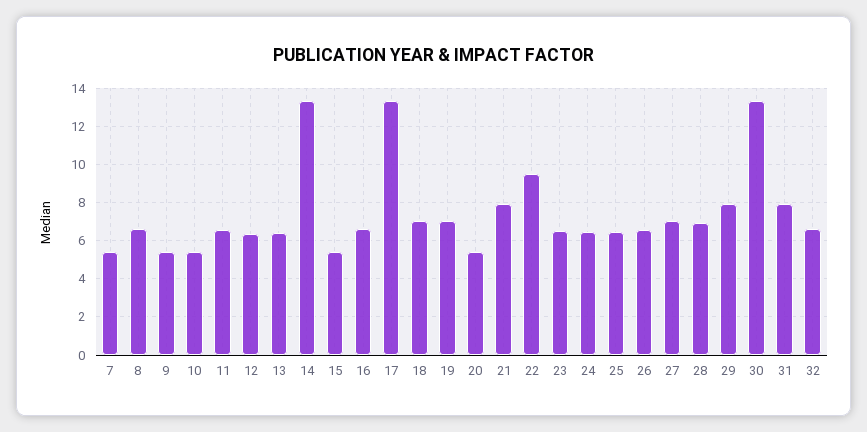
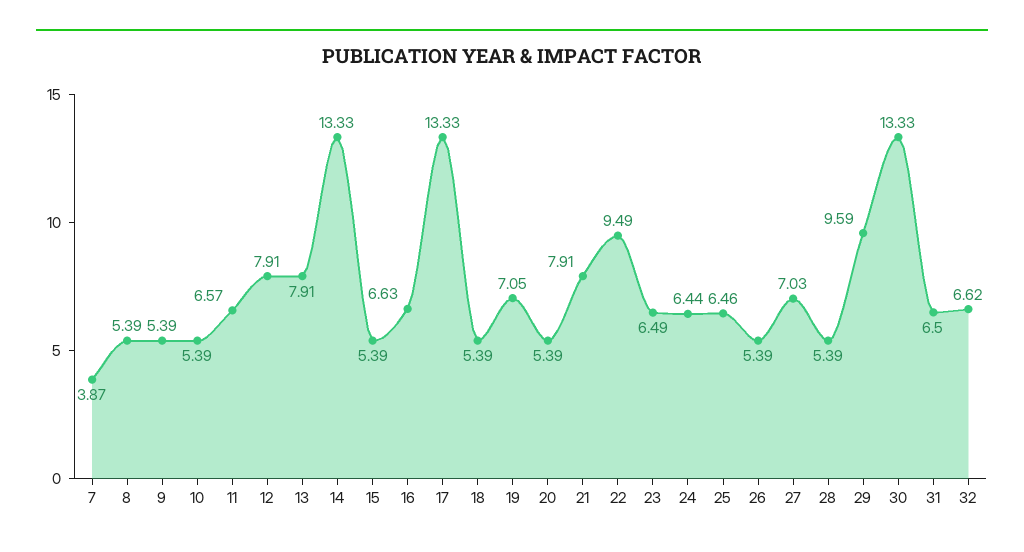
  {
-   "7": 5.5,
+   "7": 3.87,
-   "8": 6.5,
+   "8": 5.39,
    "9": 5.39,
    "10": 5.39,
    "11": 6.57,
-   "12": 6.5,
+   "12": 7.91,
-   "13": 6.5,
+   "13": 7.91,
    "14": 13.33,
    "15": 5.39,
    "16": 6.63,
    "17": 13.33,
-   "18": 7,
+   "18": 5.39,
    "19": 7.05,
    "20": 5.39,
    "21": 7.91,
    "22": 9.49,
    "23": 6.49,
    "24": 6.44,
    "25": 6.46,
-   "26": 6.5,
+   "26": 5.39,
    "27": 7.03,
-   "28": 7,
+   "28": 5.39,
-   "29": 8,
+   "29": 9.59,
    "30": 13.33,
-   "31": 8,
+   "31": 6.5,
    "32": 6.62
  }

